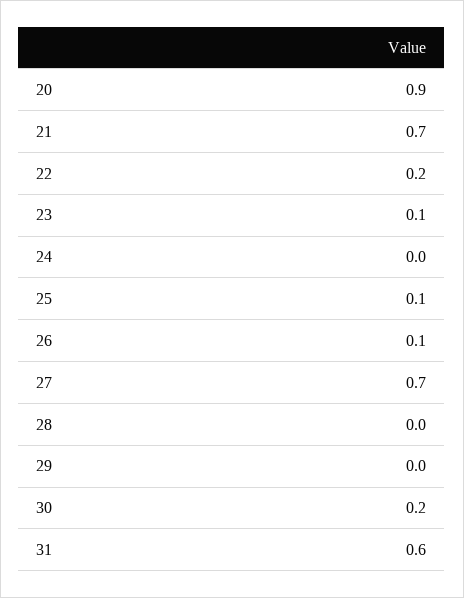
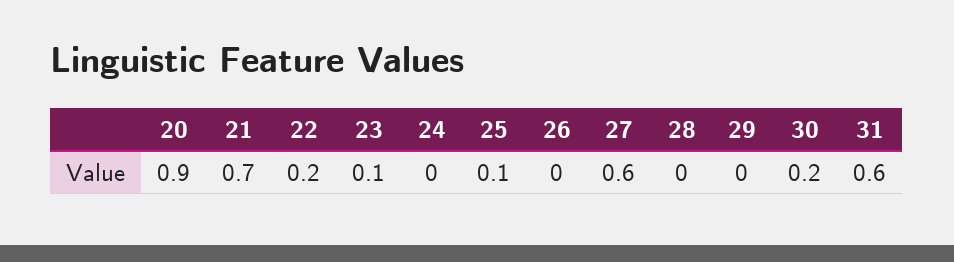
  {
    "20": 0.9,
    "21": 0.7,
    "22": 0.2,
    "23": 0.1,
    "24": 0,
    "25": 0.1,
-   "26": 0.1,
+   "26": 0,
-   "27": 0.7,
+   "27": 0.6,
    "28": 0,
    "29": 0,
    "30": 0.2,
    "31": 0.6
  }

